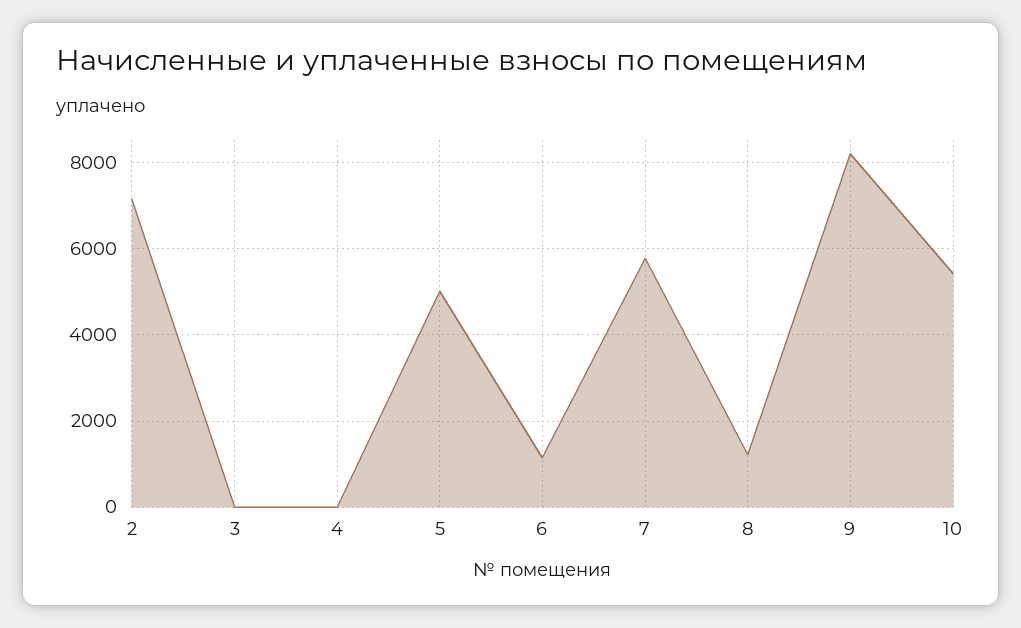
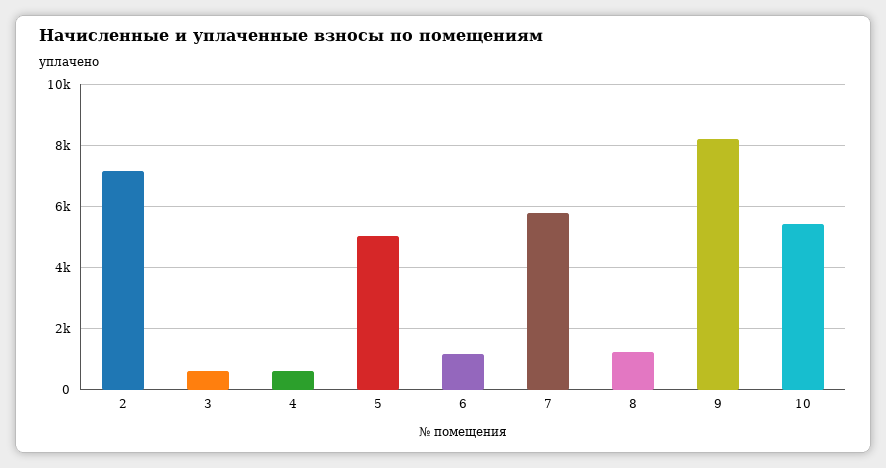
  {
    "2": 7200,
-   "3": 0,
+   "3": 600,
-   "4": 0,
+   "4": 600,
    "5": 5000,
    "6": 1200,
    "7": 5800,
    "8": 1200,
    "9": 8200,
    "10": 5400
  }

